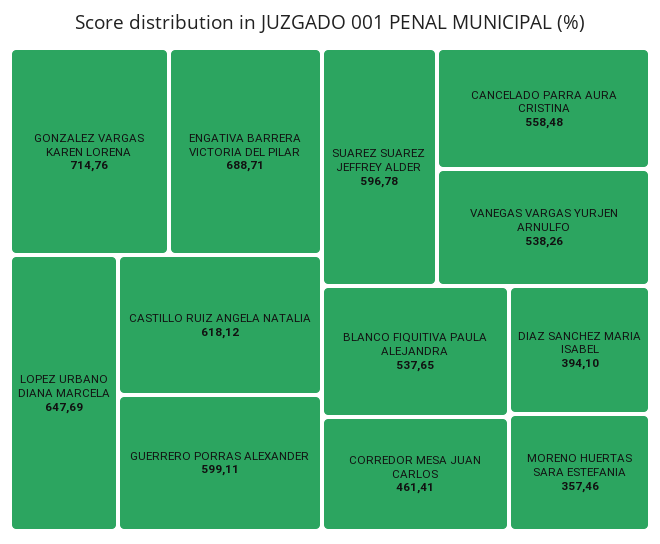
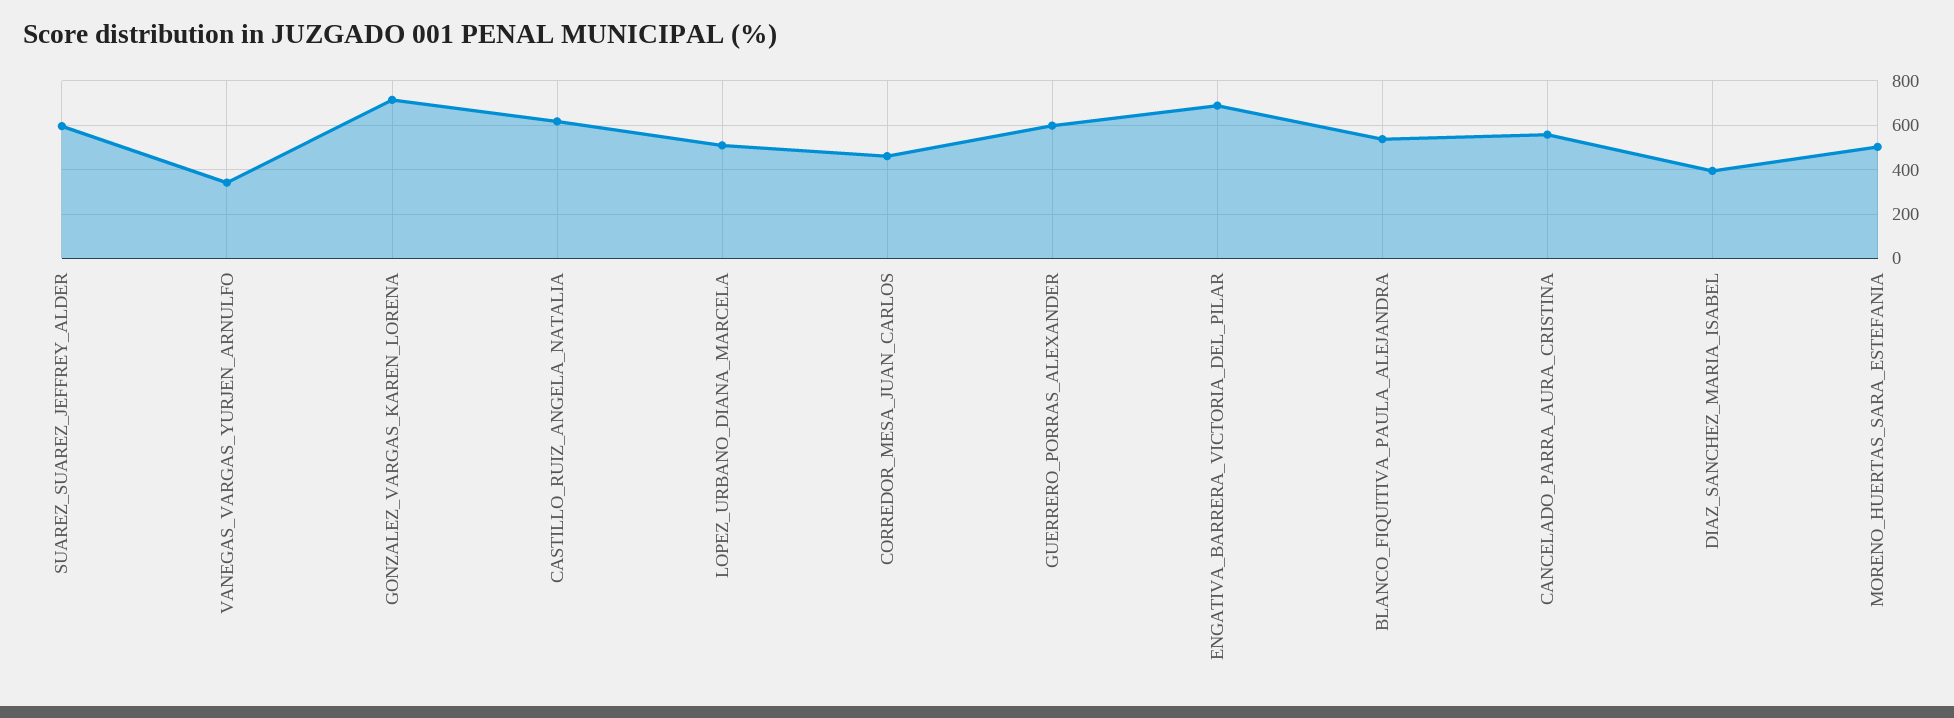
  {
    "GONZALEZ VARGAS KAREN LORENA": 714.76,
    "ENGATIVA BARRERA VICTORIA DEL PILAR": 688.71,
-   "LOPEZ URBANO DIANA MARCELA": 647.69,
+   "LOPEZ URBANO DIANA MARCELA": 500,
    "CASTILLO RUIZ ANGELA NATALIA": 618.12,
    "GUERRERO PORRAS ALEXANDER": 599.11,
    "SUAREZ SUAREZ JEFFREY ALDER": 596.78,
    "CANCELADO PARRA AURA CRISTINA": 558.48,
-   "VANEGAS VARGAS YURJEN ARNULFO": 538.26,
+   "VANEGAS VARGAS YURJEN ARNULFO": 350,
    "BLANCO FIQUITIVA PAULA ALEJANDRA": 537.65,
    "CORREDOR MESA JUAN CARLOS": 461.41,
    "DIAZ SANCHEZ MARIA ISABEL": 394.1,
-   "MORENO HUERTAS SARA ESTEFANIA": 357.46
+   "MORENO HUERTAS SARA ESTEFANIA": 500
  }

